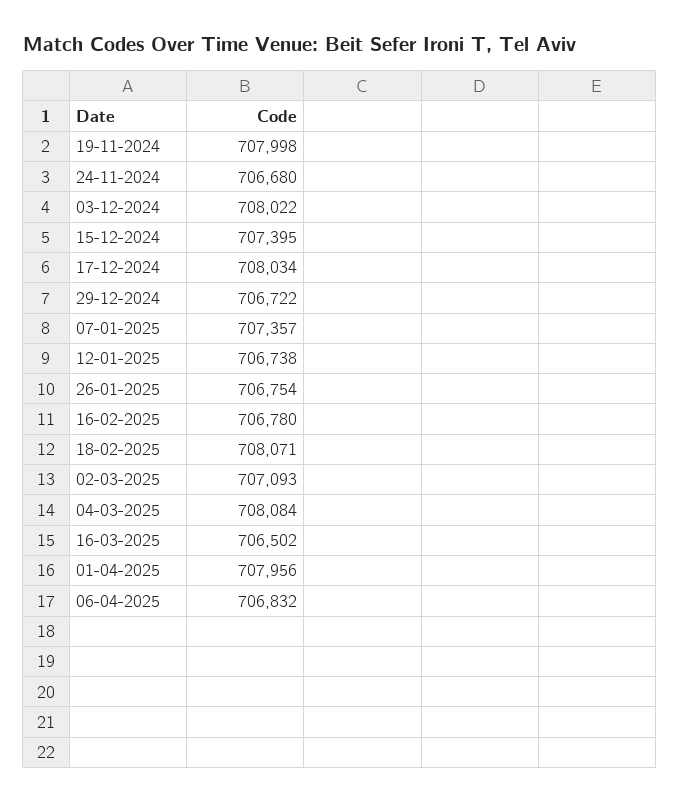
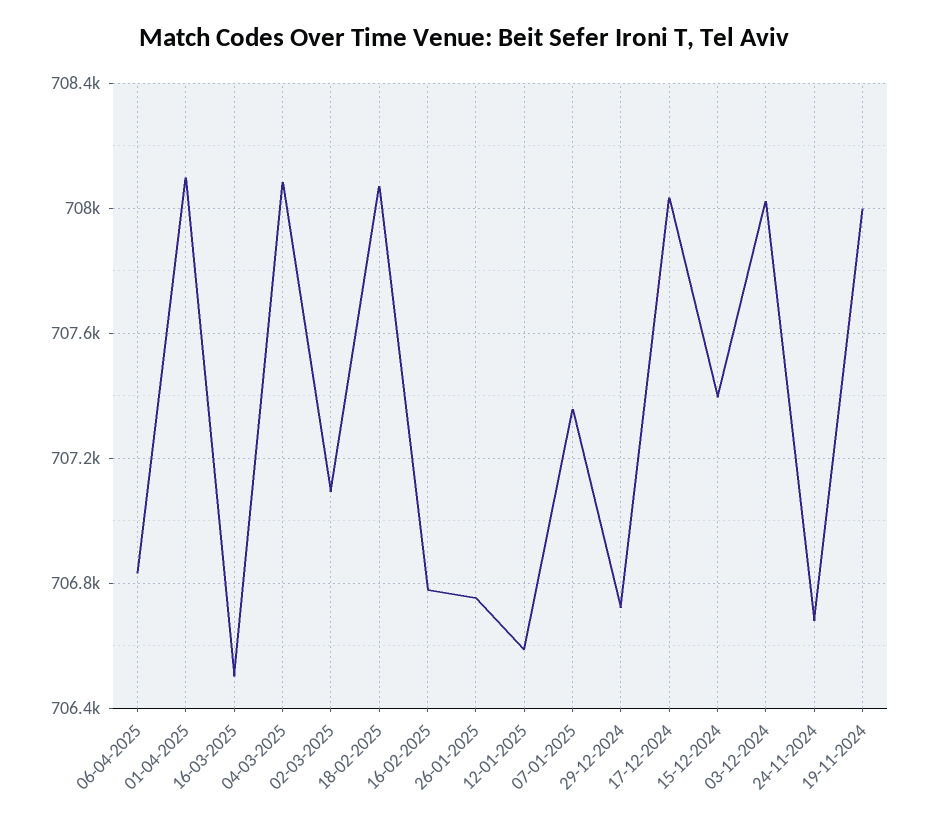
  {
    "19-11-2024": 707998,
    "24-11-2024": 706680,
    "03-12-2024": 708022,
    "15-12-2024": 707395,
    "17-12-2024": 708034,
    "29-12-2024": 706722,
    "07-01-2025": 707357,
-   "12-01-2025": 706738,
+   "12-01-2025": 706600,
    "26-01-2025": 706754,
    "16-02-2025": 706780,
    "18-02-2025": 708071,
    "02-03-2025": 707093,
    "04-03-2025": 708084,
    "16-03-2025": 706502,
-   "01-04-2025": 707956,
+   "01-04-2025": 708100,
    "06-04-2025": 706832
  }

